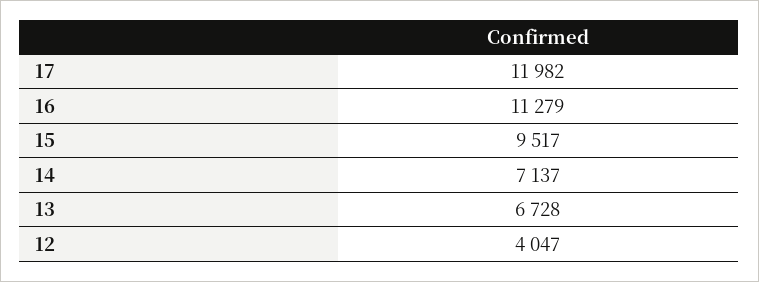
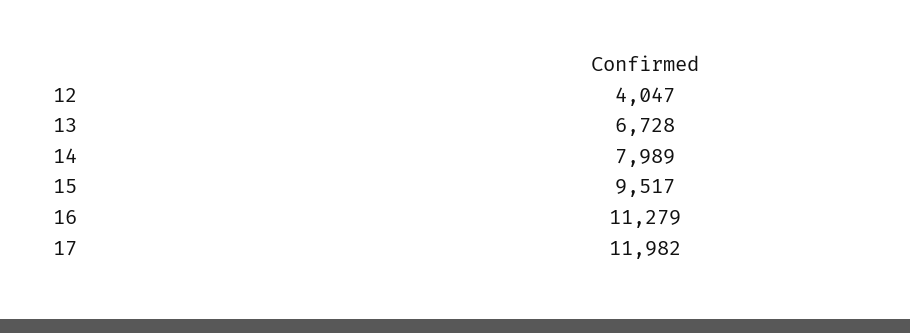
  {
    "17": 11982,
    "16": 11279,
    "15": 9517,
-   "14": 7137,
+   "14": 7989,
    "13": 6728,
    "12": 4047
  }

